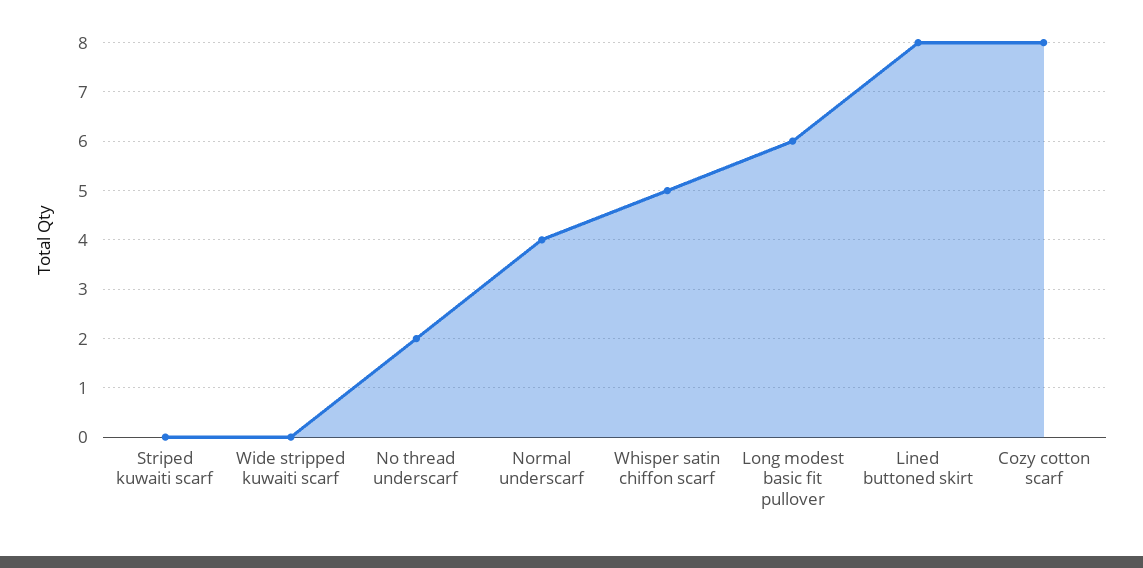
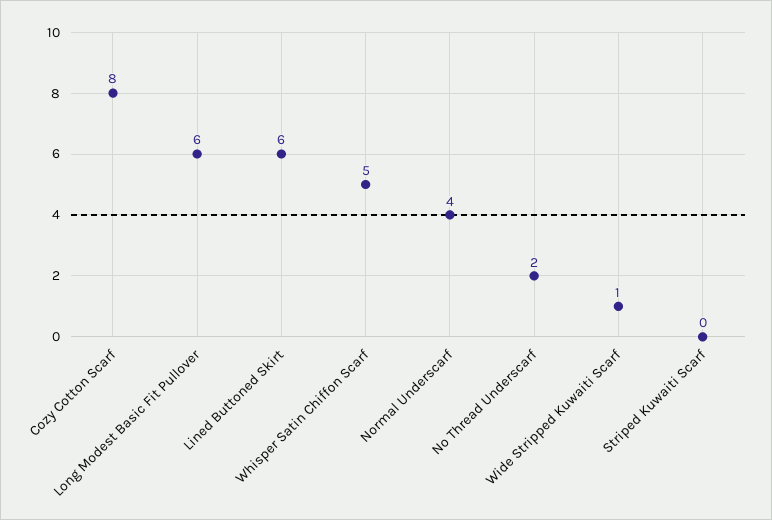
  {
    "Striped kuwaiti scarf": 0,
-   "Wide stripped kuwaiti scarf": 0,
+   "Wide stripped kuwaiti scarf": 1,
    "No thread underscarf": 2,
    "Normal underscarf": 4,
    "Whisper satin chiffon scarf": 5,
    "Long modest basic fit pullover": 6,
-   "Lined buttoned skirt": 8,
+   "Lined buttoned skirt": 6,
    "Cozy cotton scarf": 8
  }

